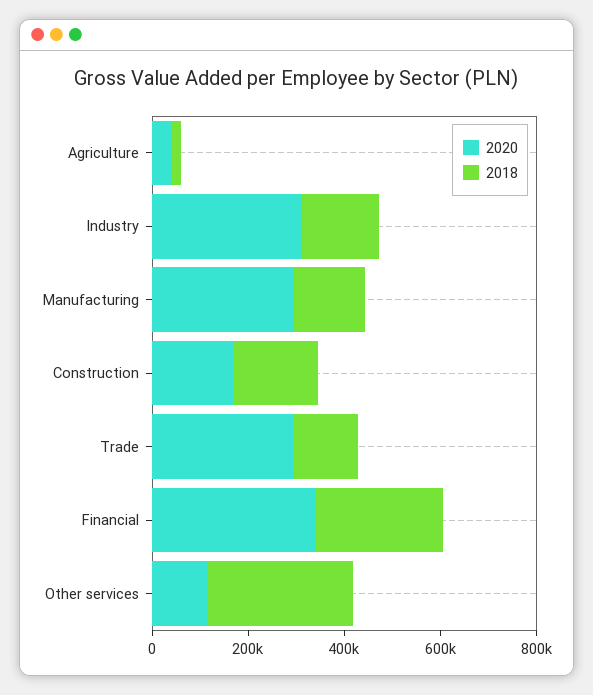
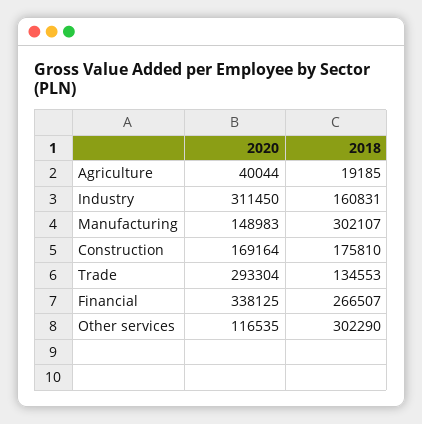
  {
    "2020": {
      "Agriculture": 40044,
      "Industry": 311450,
-     "Manufacturing": 300000,
+     "Manufacturing": 148983,
      "Construction": 169164,
      "Trade": 293304,
      "Financial": 338125,
      "Other services": 116535
    },
    "2018": {
      "Agriculture": 19185,
      "Industry": 160831,
-     "Manufacturing": 150000,
+     "Manufacturing": 302107,
      "Construction": 175810,
      "Trade": 134553,
      "Financial": 266507,
      "Other services": 302290
    }
  }

